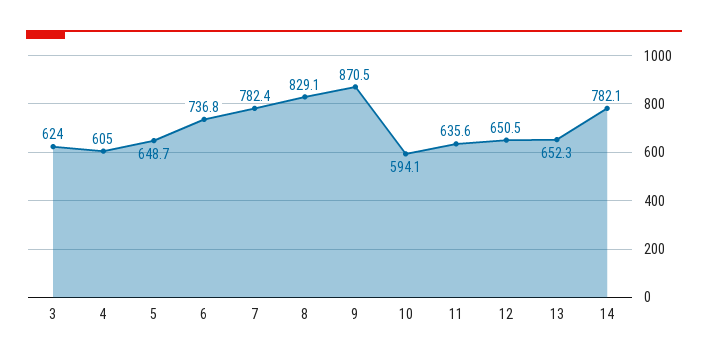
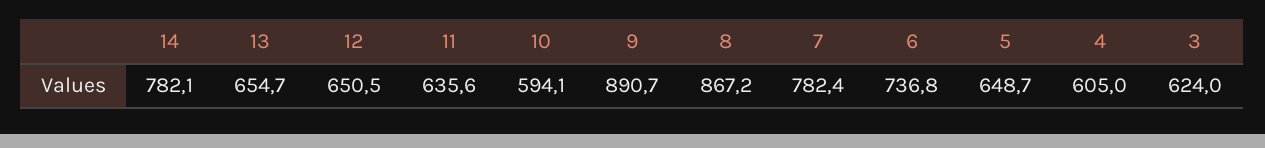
  {
    "3": 624,
    "4": 605,
    "5": 648.7,
    "6": 736.8,
    "7": 782.4,
-   "8": 829.1,
+   "8": 867.2,
-   "9": 870.5,
+   "9": 890.7,
    "10": 594.1,
    "11": 635.6,
    "12": 650.5,
-   "13": 652.3,
+   "13": 654.7,
    "14": 782.1
  }

